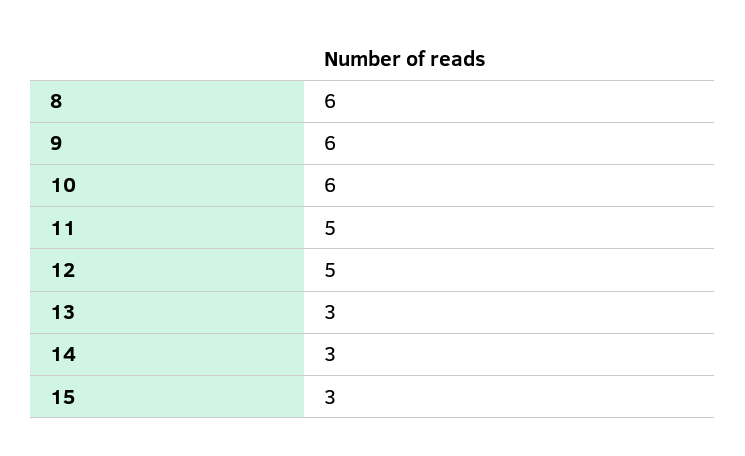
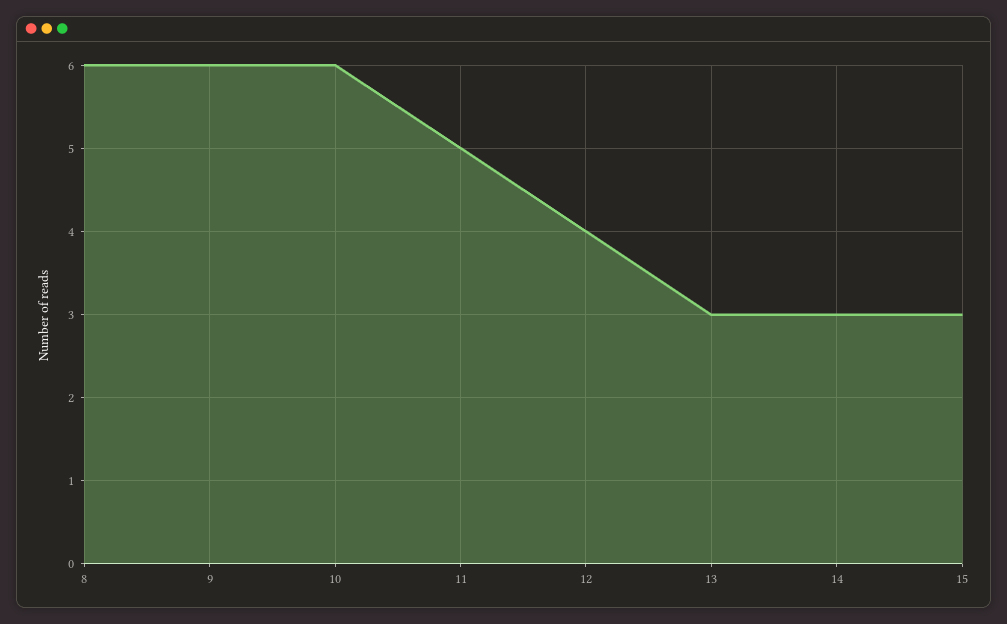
  {
    "8": 6,
    "9": 6,
    "10": 6,
    "11": 5,
-   "12": 5,
+   "12": 4,
    "13": 3,
    "14": 3,
    "15": 3
  }

